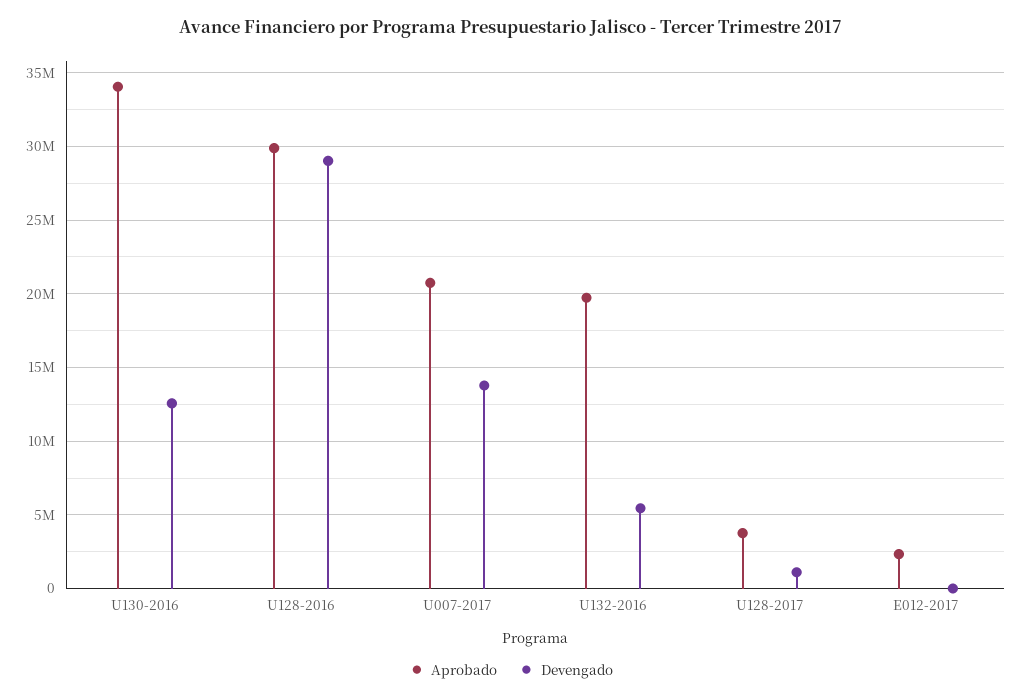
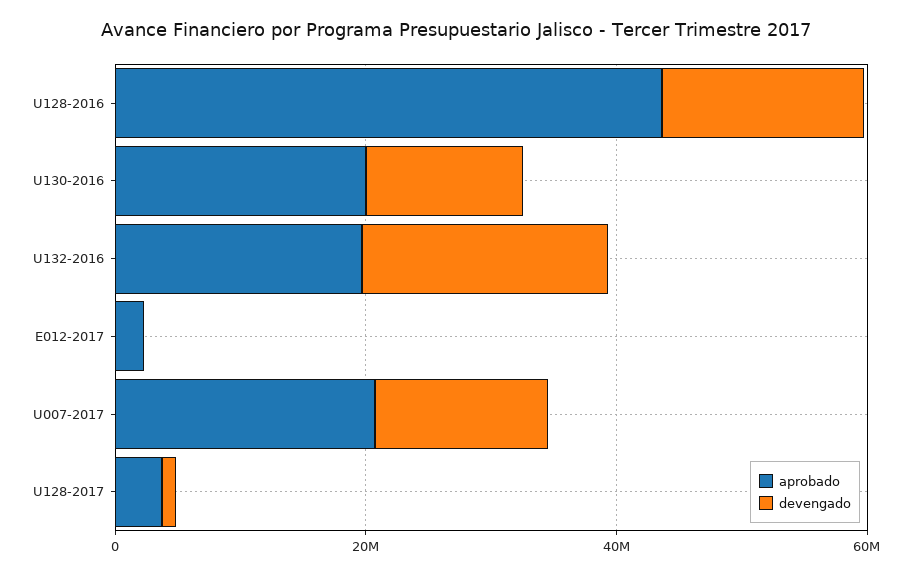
  {
    "Aprobado": {
-     "U130-2016": 34000000,
+     "U130-2016": 20000000,
-     "U128-2016": 30000000,
+     "U128-2016": 45000000,
      "U007-2017": 20500000,
      "U132-2016": 19500000,
      "U128-2017": 4000000,
      "E012-2017": 2500000
    },
    "Devengado": {
      "U130-2016": 12500000,
-     "U128-2016": 29000000,
+     "U128-2016": 15000000,
      "U007-2017": 14000000,
-     "U132-2016": 5500000,
+     "U132-2016": 20000000,
      "U128-2017": 1000000,
      "E012-2017": 0
    }
  }

